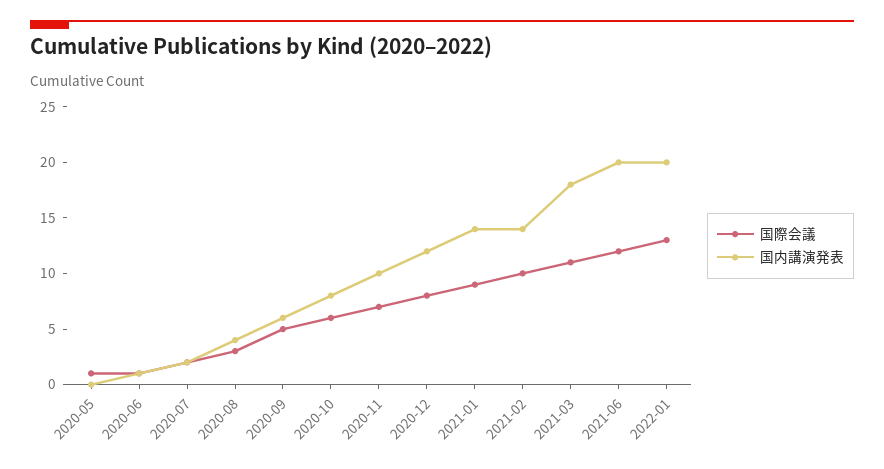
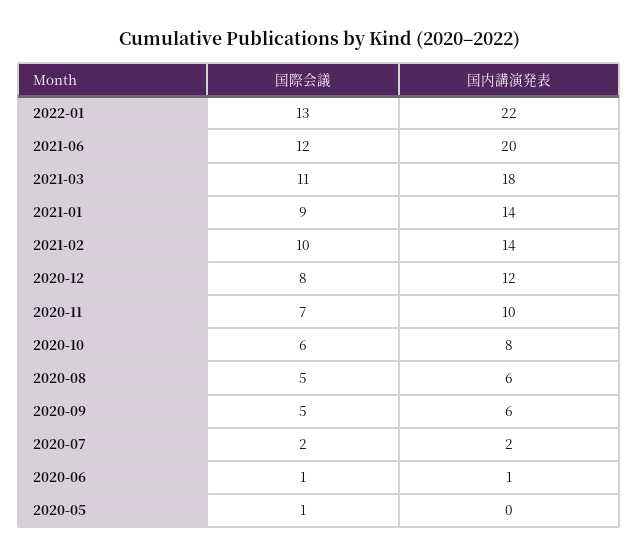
  {
    "国際会議": {
      "2020-05": 1,
      "2020-06": 1,
      "2020-07": 2,
-     "2020-08": 3,
+     "2020-08": 5,
      "2020-09": 5,
      "2020-10": 6,
      "2020-11": 7,
      "2020-12": 8,
      "2021-01": 9,
      "2021-02": 10,
      "2021-03": 11,
      "2021-06": 12,
      "2022-01": 13
    },
    "国内講演発表": {
      "2020-05": 0,
      "2020-06": 1,
      "2020-07": 2,
-     "2020-08": 4,
+     "2020-08": 6,
      "2020-09": 6,
      "2020-10": 8,
      "2020-11": 10,
      "2020-12": 12,
      "2021-01": 14,
      "2021-02": 14,
      "2021-03": 18,
      "2021-06": 20,
-     "2022-01": 20
+     "2022-01": 22
    }
  }

